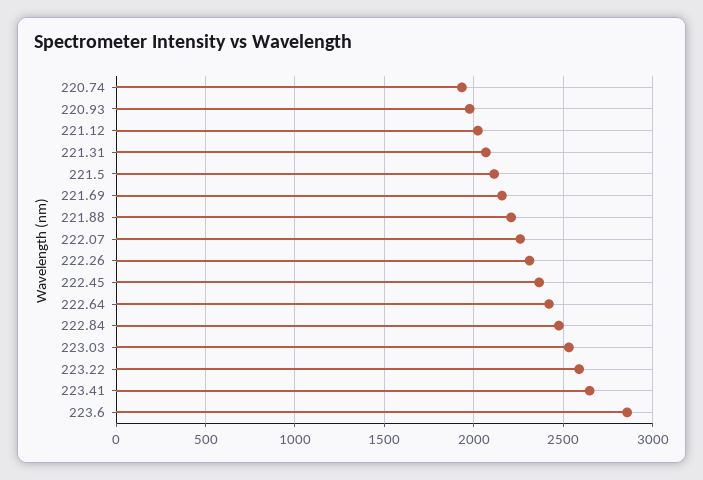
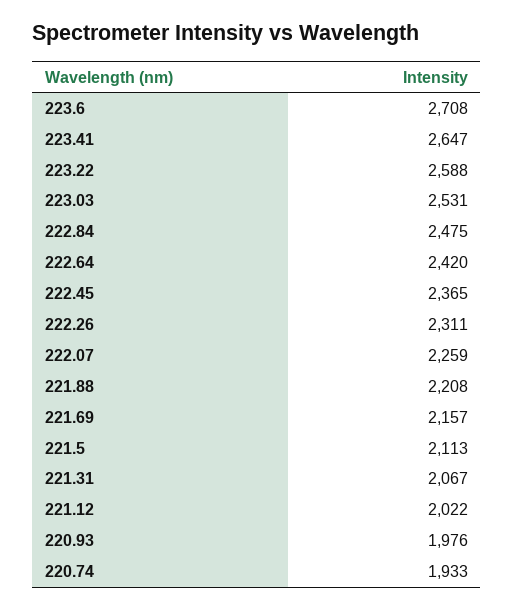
  {
    "220.74": 1933,
    "220.93": 1976,
    "221.12": 2022,
    "221.31": 2067,
    "221.5": 2113,
    "221.69": 2157,
    "221.88": 2208,
    "222.07": 2259,
    "222.26": 2311,
    "222.45": 2365,
    "222.64": 2420,
    "222.84": 2475,
    "223.03": 2531,
    "223.22": 2588,
    "223.41": 2647,
-   "223.6": 2850
+   "223.6": 2708
  }

